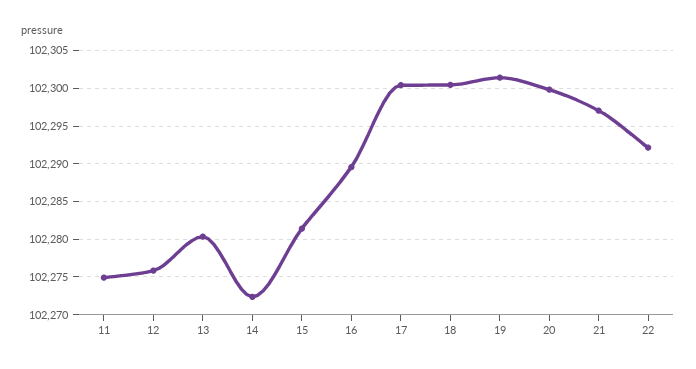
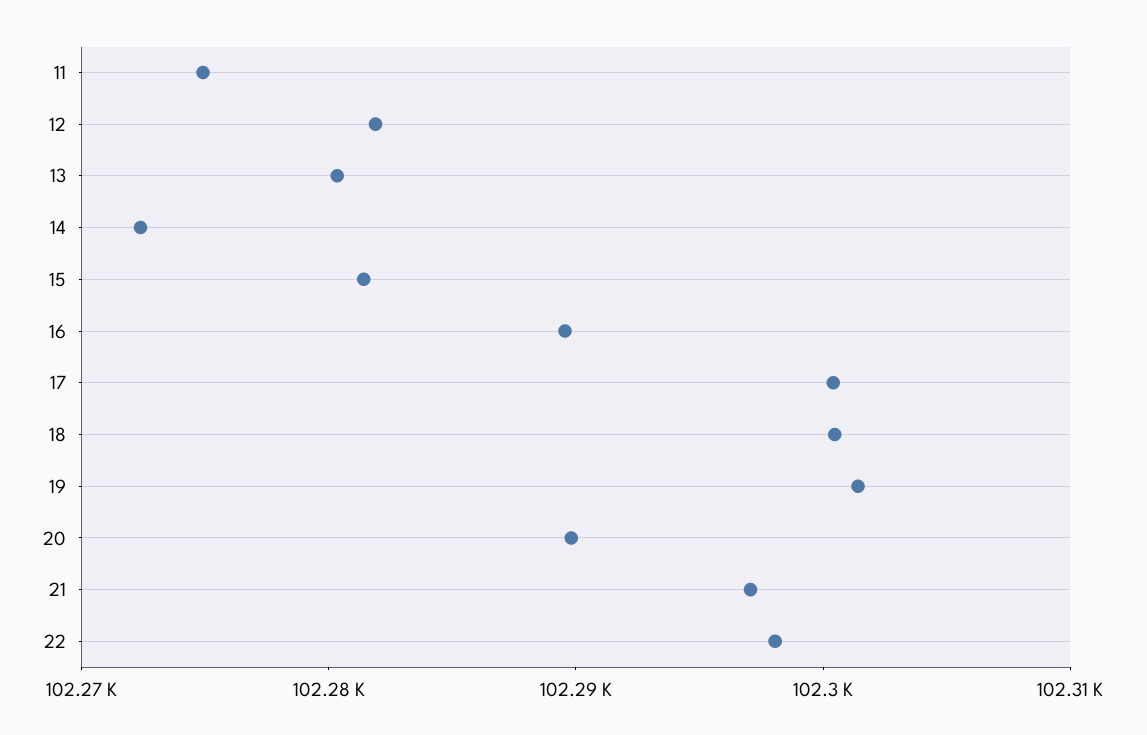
  {
    "11": 102275,
-   "12": 102276,
+   "12": 102282,
    "13": 102280,
    "14": 102272,
    "15": 102281,
    "16": 102290,
    "17": 102300,
    "18": 102300,
    "19": 102301,
-   "20": 102300,
+   "20": 102290,
    "21": 102297,
-   "22": 102292
+   "22": 102298
  }

